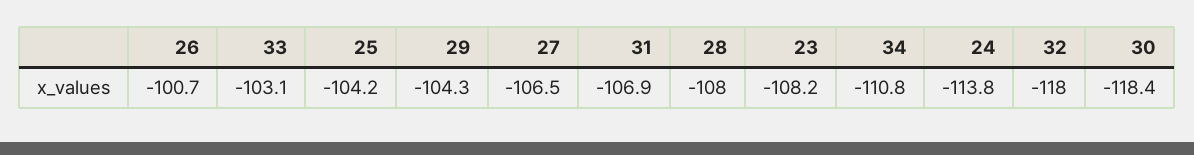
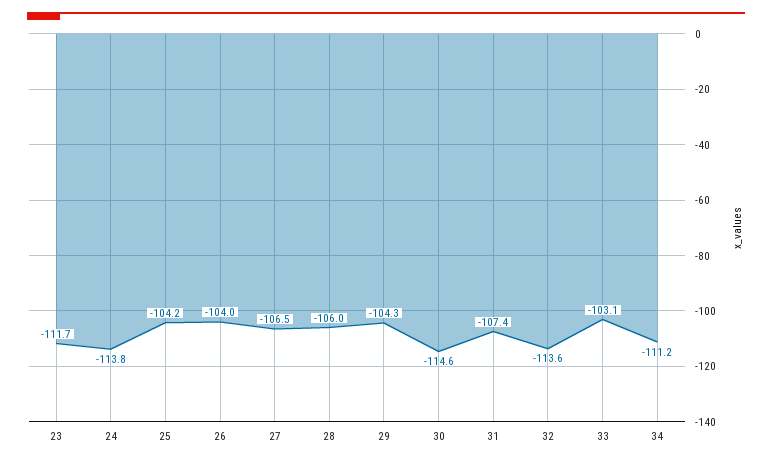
  {
-   "26": -100.7,
+   "26": -104,
    "33": -103.1,
    "25": -104.2,
    "29": -104.3,
    "27": -106.5,
-   "31": -106.9,
+   "31": -107.4,
-   "28": -108,
+   "28": -106,
-   "23": -108.2,
+   "23": -111.7,
-   "34": -110.8,
+   "34": -111.2,
    "24": -113.8,
-   "32": -118,
+   "32": -113.6,
-   "30": -118.4
+   "30": -114.6
  }

